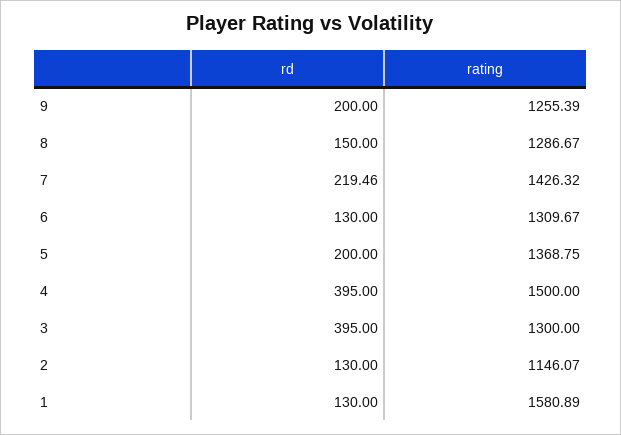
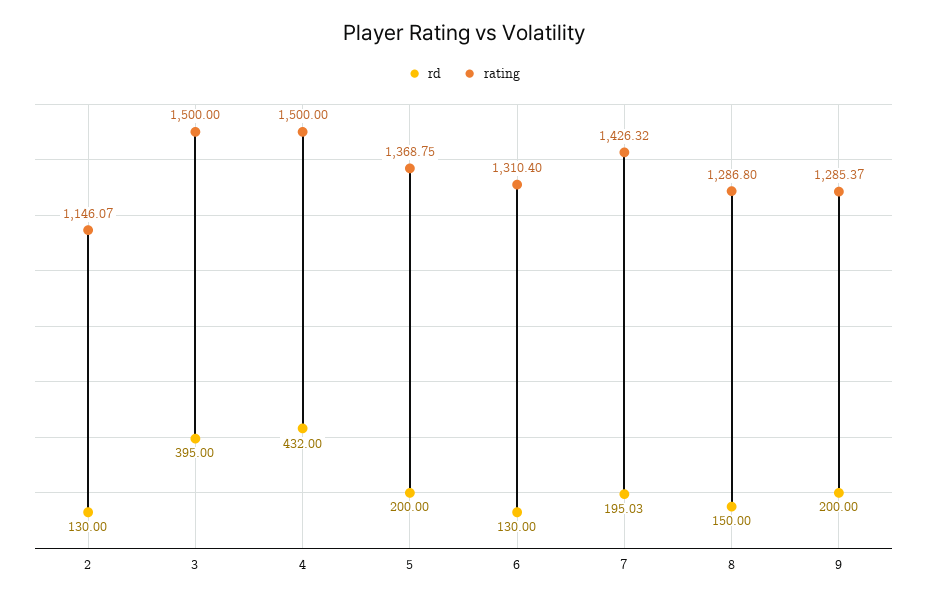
  {
    "rd": {
      "9": 200,
      "8": 150,
-     "7": 219.46,
+     "7": 195.03,
      "6": 130,
      "5": 200,
-     "4": 395,
+     "4": 432,
      "3": 395,
-     "2": 130,
+     "2": 130
-     "1": 130
    },
    "rating": {
-     "9": 1255.39,
+     "9": 1285.37,
-     "8": 1286.67,
+     "8": 1286.8,
      "7": 1426.32,
-     "6": 1309.67,
+     "6": 1310.4,
      "5": 1368.75,
      "4": 1500,
-     "3": 1300,
+     "3": 1500,
-     "2": 1146.07,
+     "2": 1146.07
-     "1": 1580.89
    }
  }

